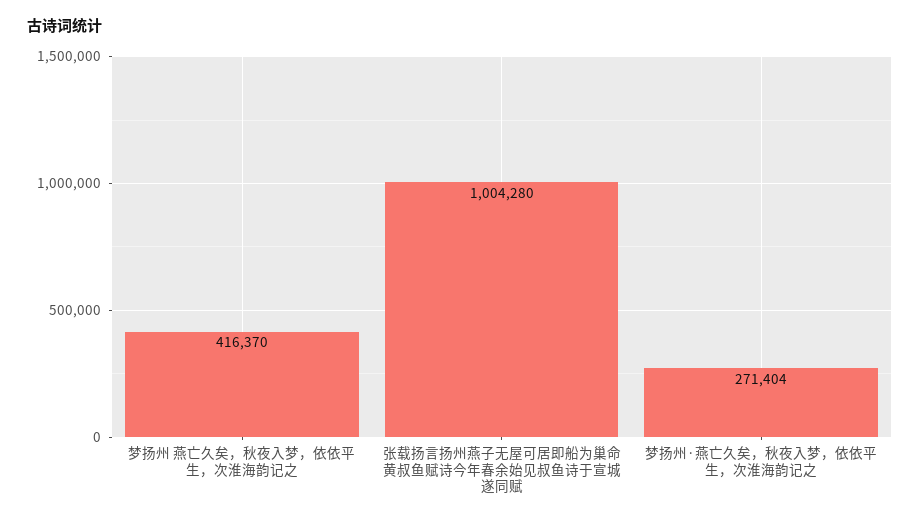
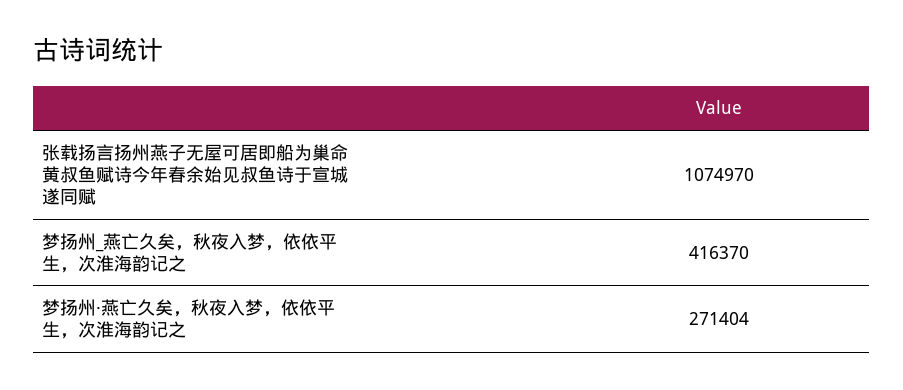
  {
    "梦扬州 燕亡久矣，秋夜入梦，依依平生，次淮海韵记之": 416370,
-   "张载扬言扬州燕子无屋可居即船为巢命黄叔鱼赋诗今年春余始见叔鱼诗于宣城遂同赋": 1004280,
+   "张载扬言扬州燕子无屋可居即船为巢命黄叔鱼赋诗今年春余始见叔鱼诗于宣城遂同赋": 1074970,
    "梦扬州·燕亡久矣，秋夜入梦，依依平生，次淮海韵记之": 271404
  }

